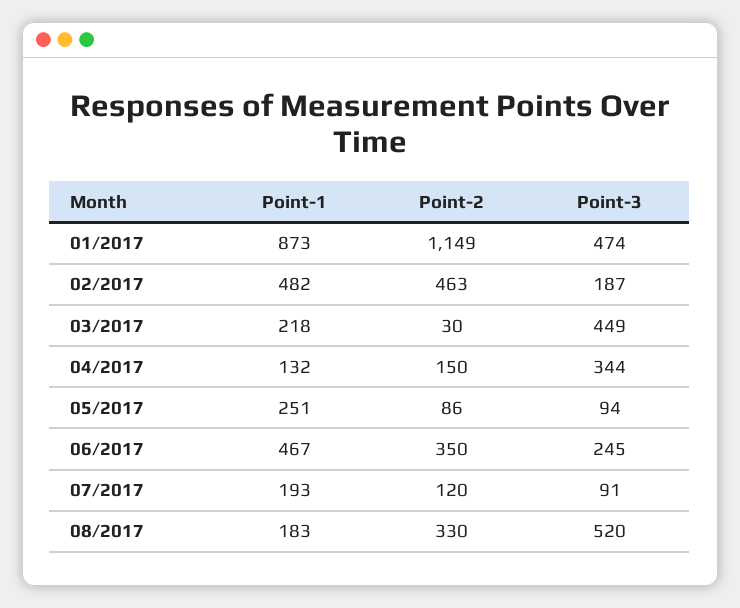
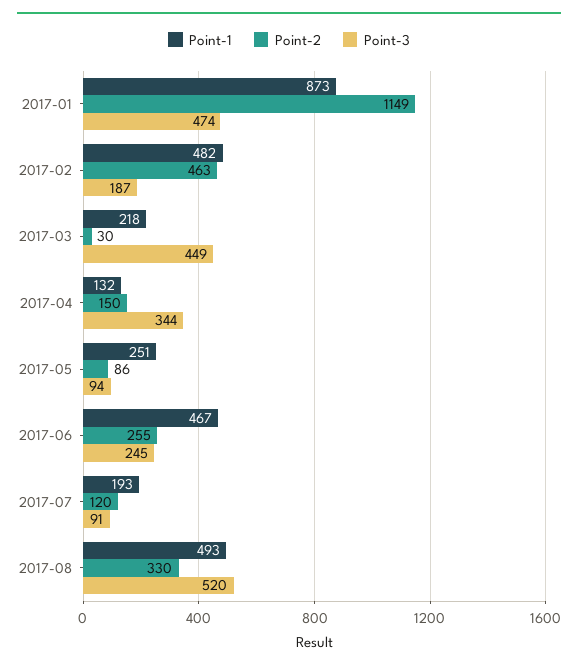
  {
    "Point-1": {
      "01/2017": 873,
      "02/2017": 482,
      "03/2017": 218,
      "04/2017": 132,
      "05/2017": 251,
      "06/2017": 467,
      "07/2017": 193,
-     "08/2017": 183
+     "08/2017": 493
    },
    "Point-2": {
      "01/2017": 1149,
      "02/2017": 463,
      "03/2017": 30,
      "04/2017": 150,
      "05/2017": 86,
-     "06/2017": 350,
+     "06/2017": 255,
      "07/2017": 120,
      "08/2017": 330
    },
    "Point-3": {
      "01/2017": 474,
      "02/2017": 187,
      "03/2017": 449,
      "04/2017": 344,
      "05/2017": 94,
      "06/2017": 245,
      "07/2017": 91,
      "08/2017": 520
    }
  }

